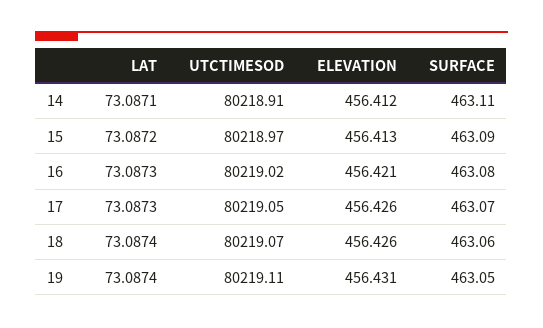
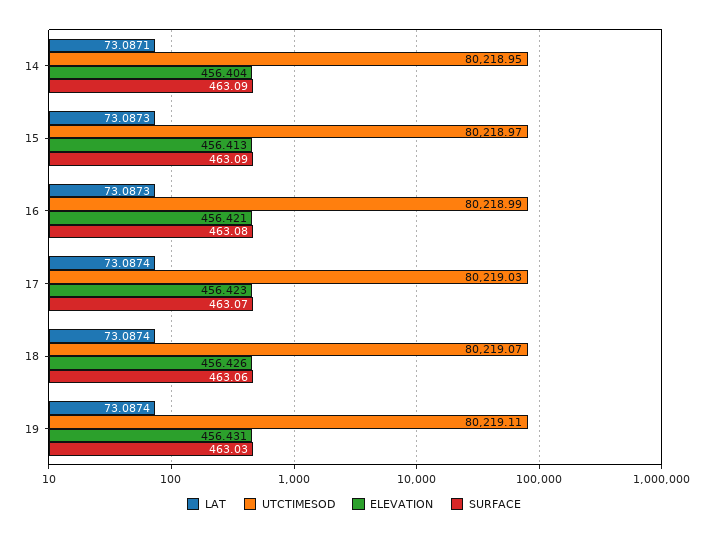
  {
    "LAT": {
      "14": 73.0871,
-     "15": 73.0872,
+     "15": 73.0873,
      "16": 73.0873,
-     "17": 73.0873,
+     "17": 73.0874,
      "18": 73.0874,
      "19": 73.0874
    },
    "UTCTIMESOD": {
-     "14": 80218.91,
+     "14": 80218.95,
      "15": 80218.97,
-     "16": 80219.02,
+     "16": 80218.99,
-     "17": 80219.05,
+     "17": 80219.03,
      "18": 80219.07,
      "19": 80219.11
    },
    "ELEVATION": {
-     "14": 456.412,
+     "14": 456.404,
      "15": 456.413,
      "16": 456.421,
-     "17": 456.426,
+     "17": 456.423,
      "18": 456.426,
      "19": 456.431
    },
    "SURFACE": {
-     "14": 463.11,
+     "14": 463.09,
      "15": 463.09,
      "16": 463.08,
      "17": 463.07,
      "18": 463.06,
-     "19": 463.05
+     "19": 463.03
    }
  }

